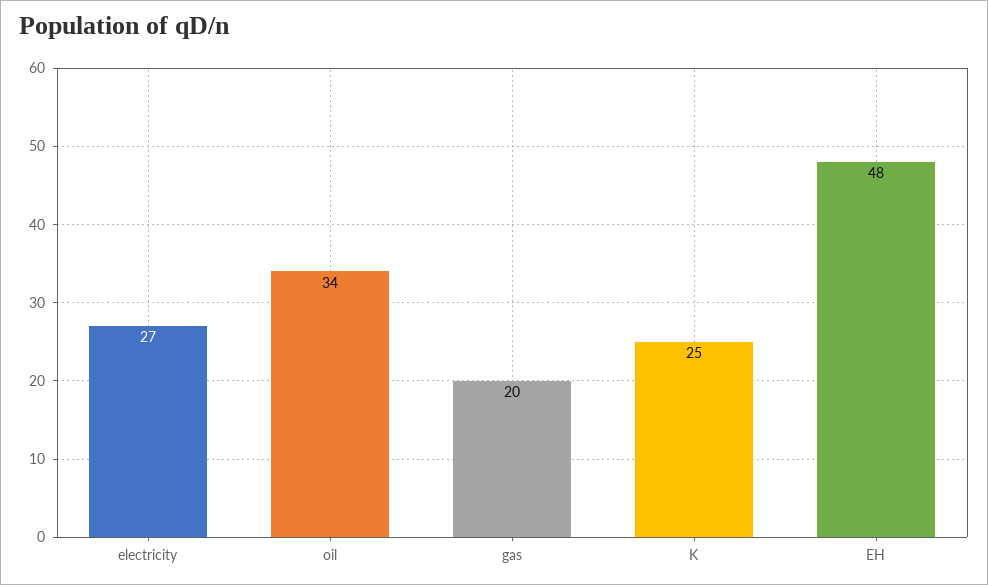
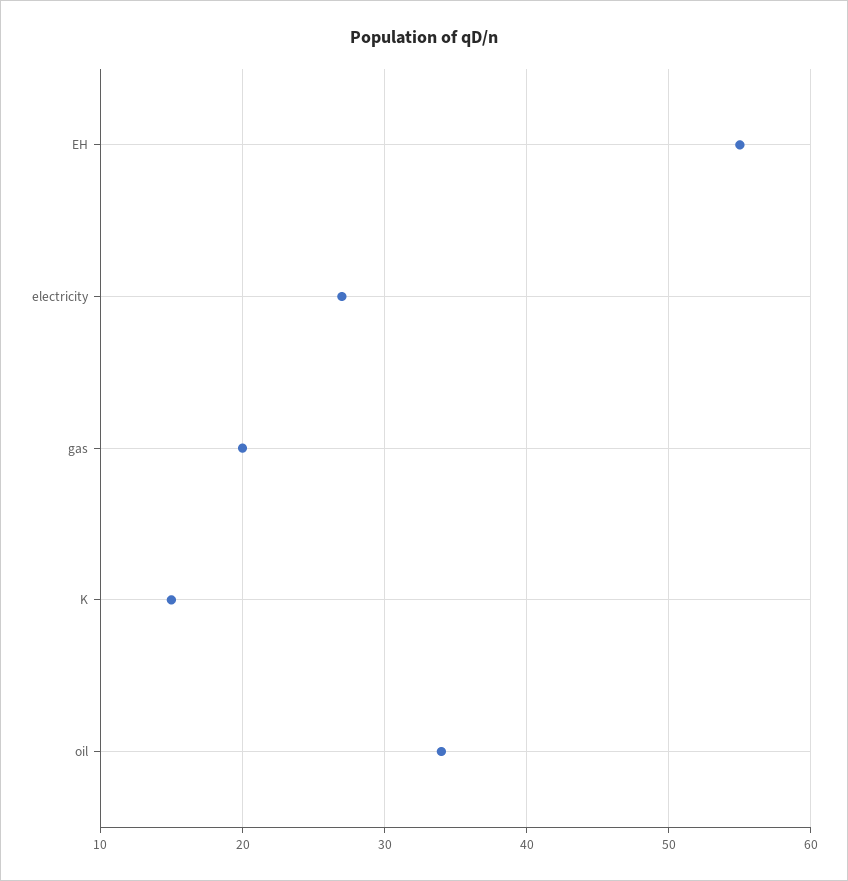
  {
    "electricity": 27,
    "oil": 34,
    "gas": 20,
-   "K": 25,
+   "K": 15,
-   "EH": 48
+   "EH": 55
  }

